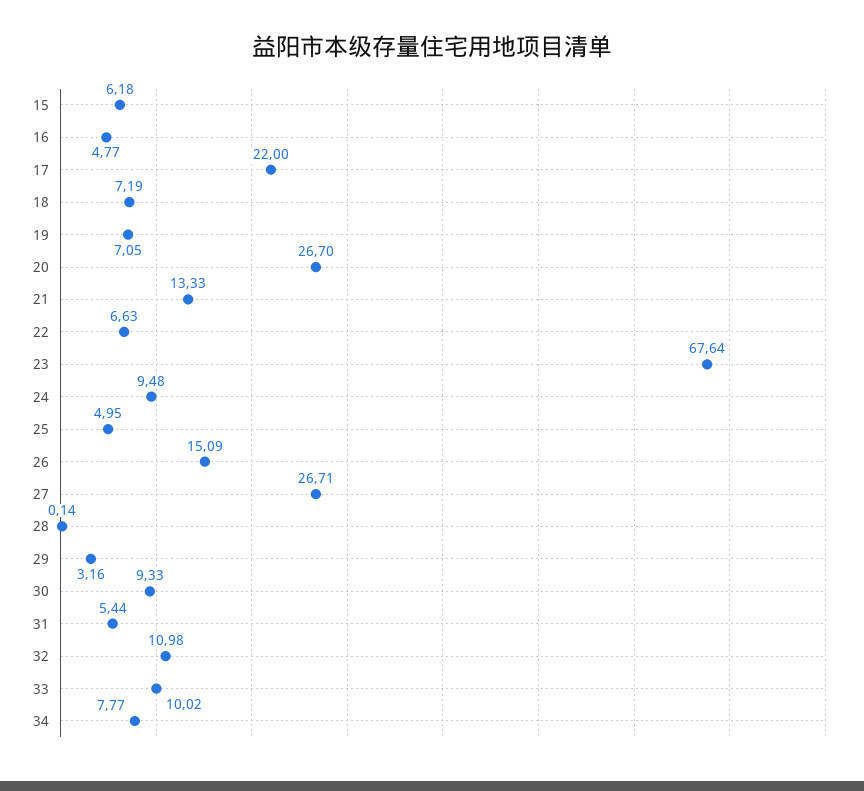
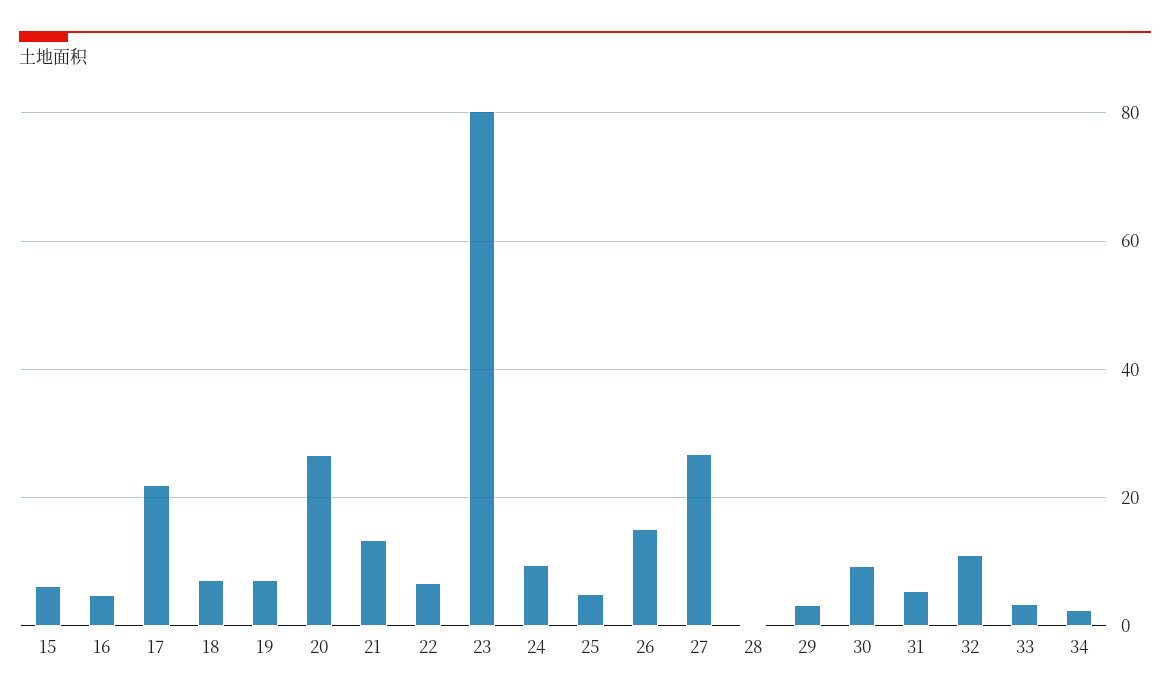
  {
    "15": 6.18,
    "16": 4.77,
    "17": 22,
    "18": 7.19,
    "19": 7.05,
    "20": 26.7,
    "21": 13.33,
    "22": 6.63,
-   "23": 67.64,
+   "23": 80,
    "24": 9.48,
    "25": 4.95,
    "26": 15.09,
    "27": 26.71,
    "28": 0.14,
    "29": 3.16,
    "30": 9.33,
    "31": 5.44,
    "32": 10.98,
-   "33": 10.02,
+   "33": 4,
-   "34": 7.77
+   "34": 2
  }

